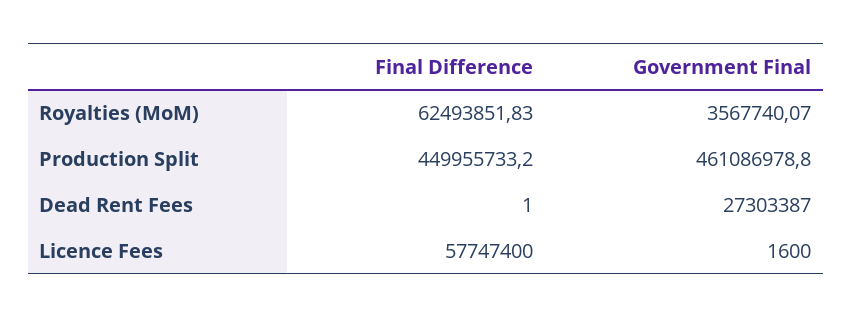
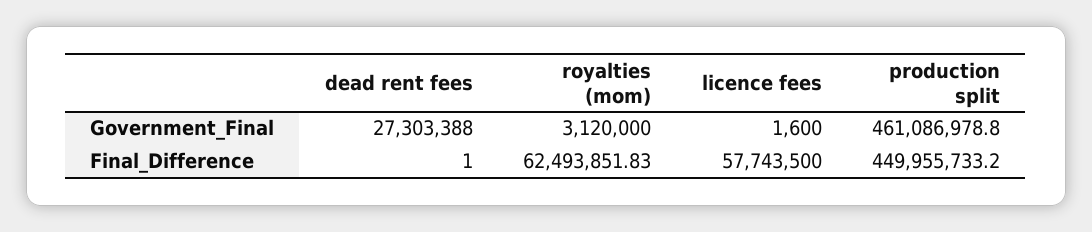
  {
    "Final Difference": {
      "Royalties (MoM)": 62493851.83,
      "Production Split": 449955733.2,
      "Dead Rent Fees": 1,
-     "Licence Fees": 57747400
+     "Licence Fees": 57743500
    },
    "Government Final": {
-     "Royalties (MoM)": 3567740.07,
+     "Royalties (MoM)": 3120000,
      "Production Split": 461086978.8,
-     "Dead Rent Fees": 27303387,
+     "Dead Rent Fees": 27303388,
      "Licence Fees": 1600
    }
  }

